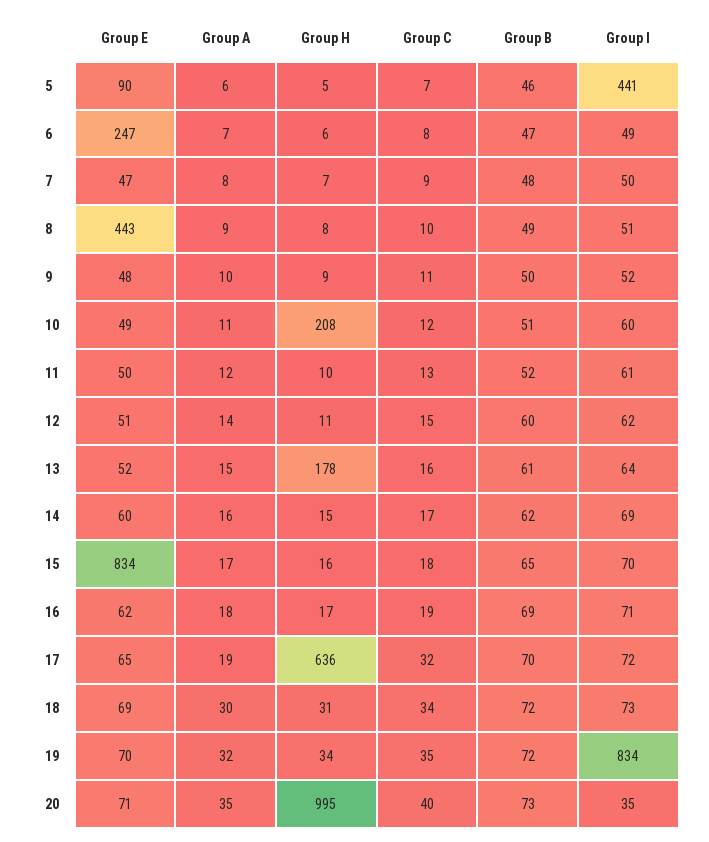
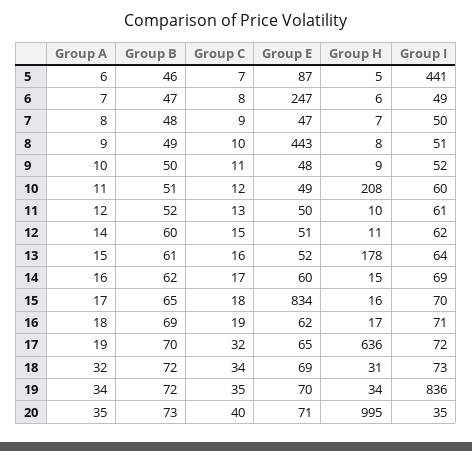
  {
    "Group E": {
-     "5": 90,
+     "5": 87,
      "6": 247,
      "7": 47,
      "8": 443,
      "9": 48,
      "10": 49,
      "11": 50,
      "12": 51,
      "13": 52,
      "14": 60,
      "15": 834,
      "16": 62,
      "17": 65,
      "18": 69,
      "19": 70,
      "20": 71
    },
    "Group A": {
      "5": 6,
      "6": 7,
      "7": 8,
      "8": 9,
      "9": 10,
      "10": 11,
      "11": 12,
      "12": 14,
      "13": 15,
      "14": 16,
      "15": 17,
      "16": 18,
      "17": 19,
-     "18": 30,
+     "18": 32,
-     "19": 32,
+     "19": 34,
      "20": 35
    },
    "Group H": {
      "5": 5,
      "6": 6,
      "7": 7,
      "8": 8,
      "9": 9,
      "10": 208,
      "11": 10,
      "12": 11,
      "13": 178,
      "14": 15,
      "15": 16,
      "16": 17,
      "17": 636,
      "18": 31,
      "19": 34,
      "20": 995
    },
    "Group C": {
      "5": 7,
      "6": 8,
      "7": 9,
      "8": 10,
      "9": 11,
      "10": 12,
      "11": 13,
      "12": 15,
      "13": 16,
      "14": 17,
      "15": 18,
      "16": 19,
      "17": 32,
      "18": 34,
      "19": 35,
      "20": 40
    },
    "Group B": {
      "5": 46,
      "6": 47,
      "7": 48,
      "8": 49,
      "9": 50,
      "10": 51,
      "11": 52,
      "12": 60,
      "13": 61,
      "14": 62,
      "15": 65,
      "16": 69,
      "17": 70,
      "18": 72,
      "19": 72,
      "20": 73
    },
    "Group I": {
      "5": 441,
      "6": 49,
      "7": 50,
      "8": 51,
      "9": 52,
      "10": 60,
      "11": 61,
      "12": 62,
      "13": 64,
      "14": 69,
      "15": 70,
      "16": 71,
      "17": 72,
      "18": 73,
-     "19": 834,
+     "19": 836,
      "20": 35
    }
  }

